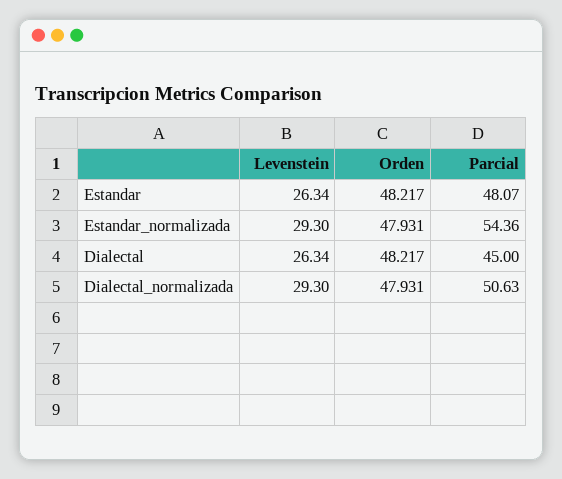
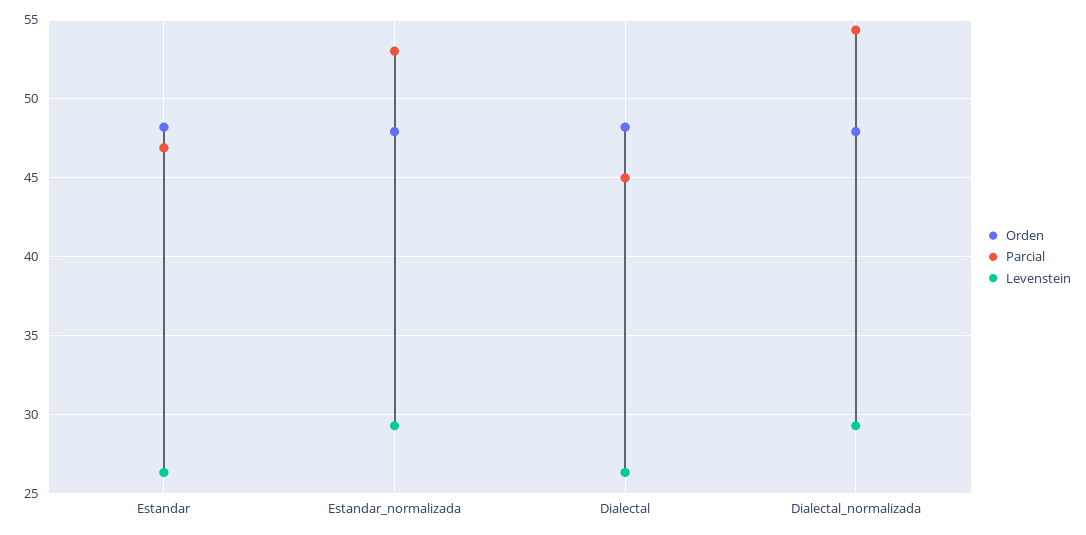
  {
    "Levenstein": {
      "Estandar": 26.34,
      "Estandar_normalizada": 29.3,
      "Dialectal": 26.34,
      "Dialectal_normalizada": 29.3
    },
    "Orden": {
      "Estandar": 48.217,
      "Estandar_normalizada": 47.931,
      "Dialectal": 48.217,
      "Dialectal_normalizada": 47.931
    },
    "Parcial": {
-     "Estandar": 48.07,
+     "Estandar": 47,
-     "Estandar_normalizada": 54.36,
+     "Estandar_normalizada": 53,
      "Dialectal": 45,
-     "Dialectal_normalizada": 50.63
+     "Dialectal_normalizada": 54.5
    }
  }

